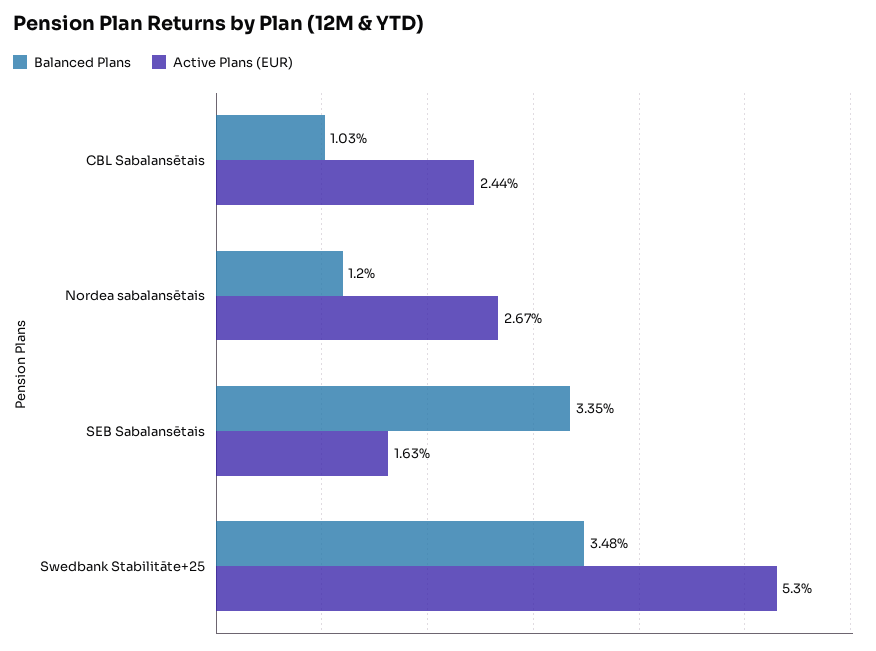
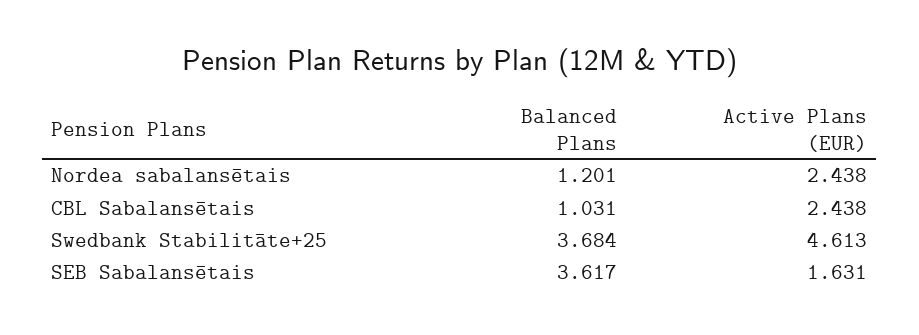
  {
    "Balanced Plans": {
      "CBL Sabalansētais": 1.031,
      "Nordea sabalansētais": 1.201,
-     "SEB Sabalansētais": 3.35,
+     "SEB Sabalansētais": 3.617,
-     "Swedbank Stabilitāte+25": 3.48
+     "Swedbank Stabilitāte+25": 3.684
    },
    "Active Plans (EUR)": {
      "CBL Sabalansētais": 2.438,
-     "Nordea sabalansētais": 2.67,
+     "Nordea sabalansētais": 2.438,
      "SEB Sabalansētais": 1.631,
-     "Swedbank Stabilitāte+25": 5.3
+     "Swedbank Stabilitāte+25": 4.613
    }
  }

